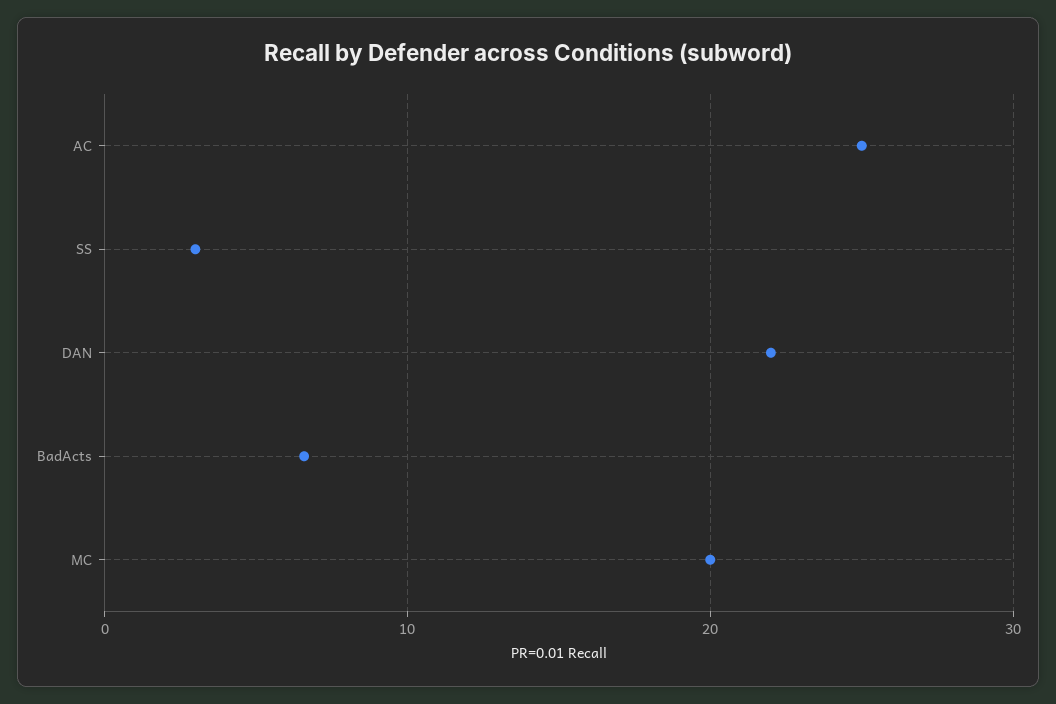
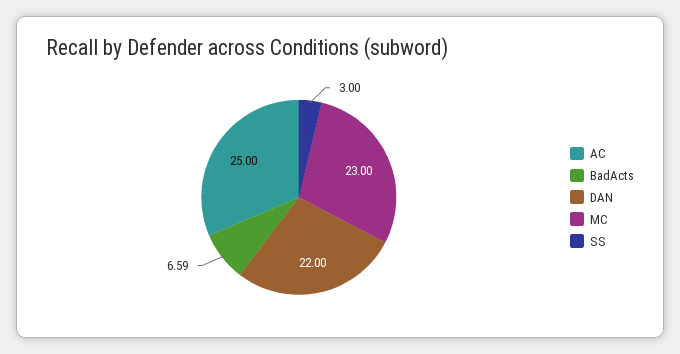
  {
    "AC": 25,
    "SS": 3,
    "DAN": 22,
    "BadActs": 6.59,
-   "MC": 20
+   "MC": 23
  }

